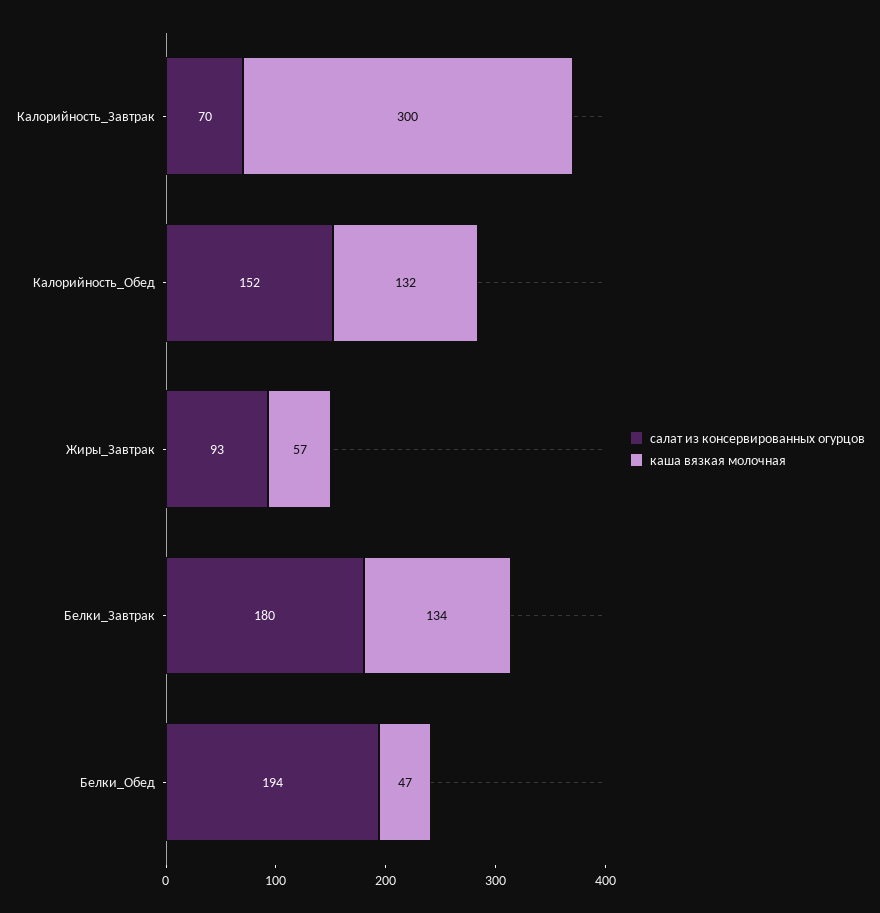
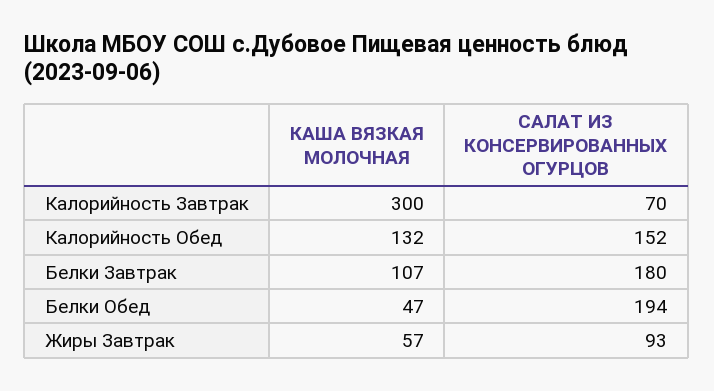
  {
    "салат из консервированных огурцов": {
      "Калорийность_Завтрак": 70,
      "Калорийность_Обед": 152,
      "Жиры_Завтрак": 93,
      "Белки_Завтрак": 180,
      "Белки_Обед": 194
    },
    "каша вязкая молочная": {
      "Калорийность_Завтрак": 300,
      "Калорийность_Обед": 132,
      "Жиры_Завтрак": 57,
-     "Белки_Завтрак": 134,
+     "Белки_Завтрак": 107,
      "Белки_Обед": 47
    }
  }

